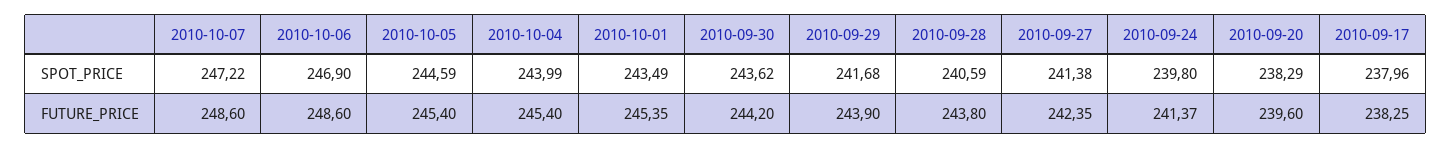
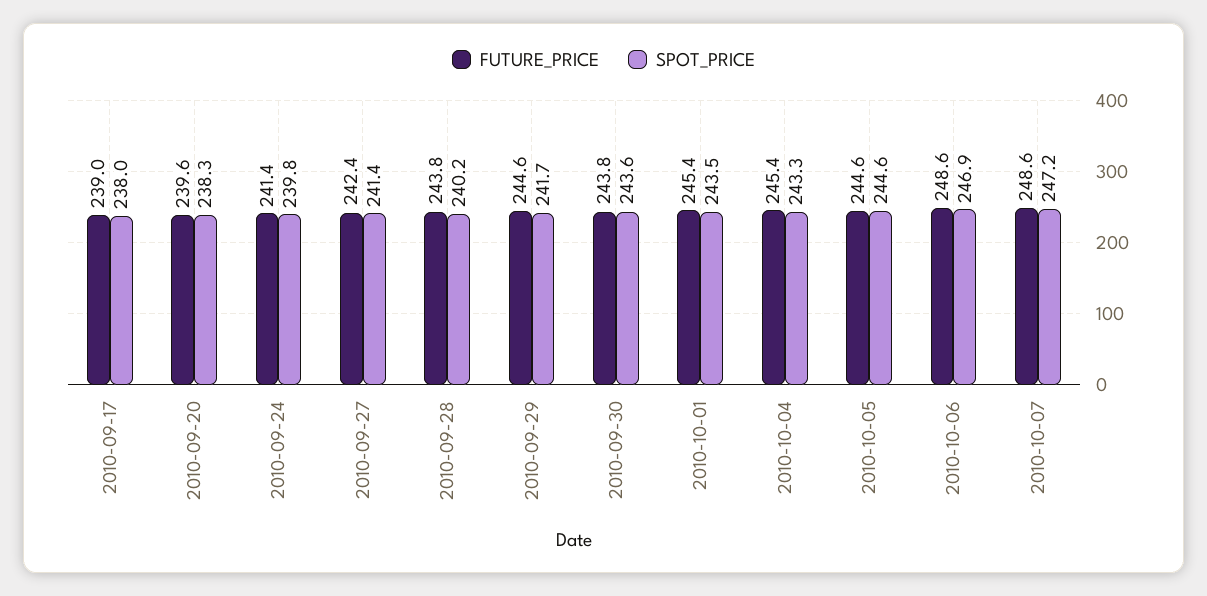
  {
    "SPOT_PRICE": {
      "2010-10-07": 247.22,
      "2010-10-06": 246.9,
      "2010-10-05": 244.59,
-     "2010-10-04": 243.99,
+     "2010-10-04": 243.3,
      "2010-10-01": 243.49,
      "2010-09-30": 243.62,
      "2010-09-29": 241.68,
-     "2010-09-28": 240.59,
+     "2010-09-28": 240.2,
      "2010-09-27": 241.38,
      "2010-09-24": 239.8,
      "2010-09-20": 238.29,
      "2010-09-17": 237.96
    },
    "FUTURE_PRICE": {
      "2010-10-07": 248.6,
      "2010-10-06": 248.6,
-     "2010-10-05": 245.4,
+     "2010-10-05": 244.6,
      "2010-10-04": 245.4,
      "2010-10-01": 245.35,
-     "2010-09-30": 244.2,
+     "2010-09-30": 243.8,
-     "2010-09-29": 243.9,
+     "2010-09-29": 244.6,
      "2010-09-28": 243.8,
      "2010-09-27": 242.35,
      "2010-09-24": 241.37,
      "2010-09-20": 239.6,
-     "2010-09-17": 238.25
+     "2010-09-17": 239
    }
  }

